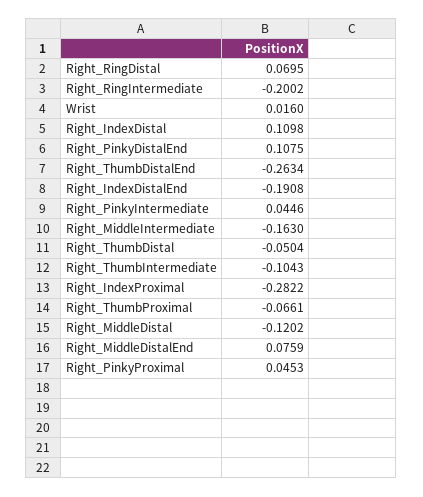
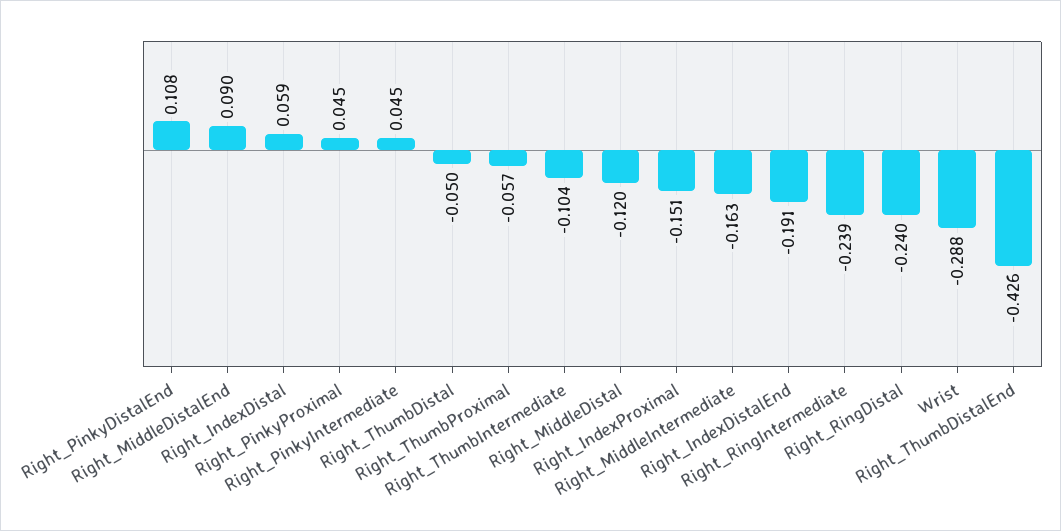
  {
-   "Right_RingDistal": 0.0695,
+   "Right_RingDistal": -0.24,
-   "Right_RingIntermediate": -0.2002,
+   "Right_RingIntermediate": -0.239,
-   "Wrist": 0.016,
+   "Wrist": -0.288,
-   "Right_IndexDistal": 0.1098,
+   "Right_IndexDistal": 0.059,
    "Right_PinkyDistalEnd": 0.1075,
-   "Right_ThumbDistalEnd": -0.2634,
+   "Right_ThumbDistalEnd": -0.426,
    "Right_IndexDistalEnd": -0.1908,
    "Right_PinkyIntermediate": 0.0446,
    "Right_MiddleIntermediate": -0.163,
    "Right_ThumbDistal": -0.0504,
    "Right_ThumbIntermediate": -0.1043,
-   "Right_IndexProximal": -0.2822,
+   "Right_IndexProximal": -0.151,
-   "Right_ThumbProximal": -0.0661,
+   "Right_ThumbProximal": -0.057,
    "Right_MiddleDistal": -0.1202,
-   "Right_MiddleDistalEnd": 0.0759,
+   "Right_MiddleDistalEnd": 0.09,
    "Right_PinkyProximal": 0.0453
  }

